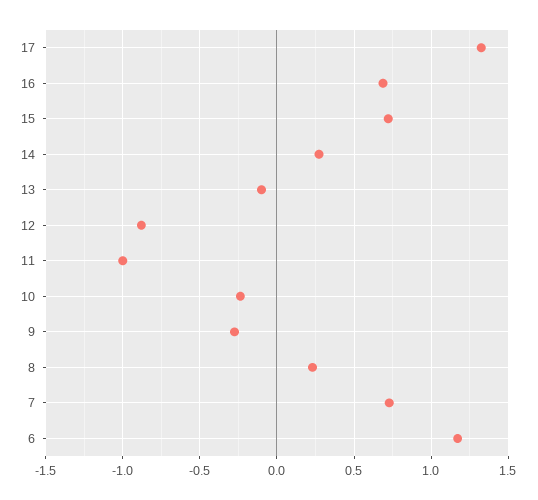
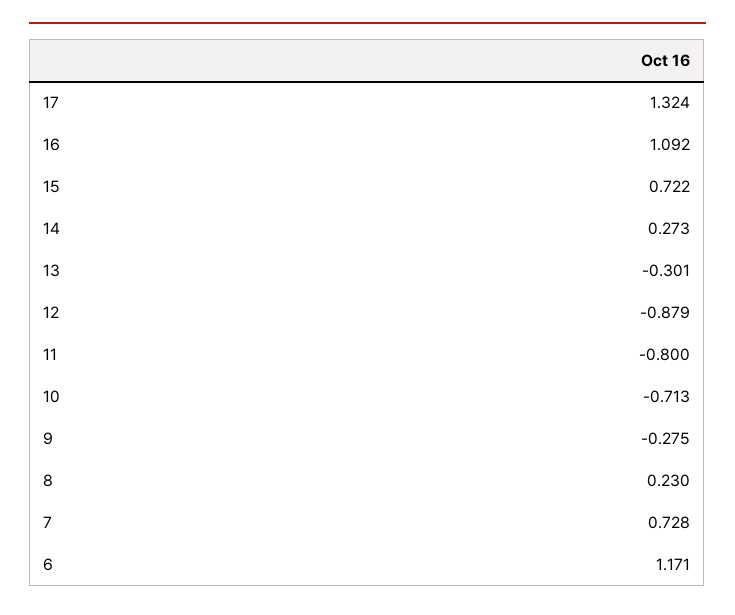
  {
    "17": 1.324,
-   "16": 0.7,
+   "16": 1.092,
    "15": 0.722,
    "14": 0.273,
-   "13": -0.1,
+   "13": -0.301,
    "12": -0.879,
-   "11": -1,
+   "11": -0.8,
-   "10": -0.25,
+   "10": -0.713,
    "9": -0.275,
    "8": 0.23,
    "7": 0.728,
    "6": 1.171
  }

